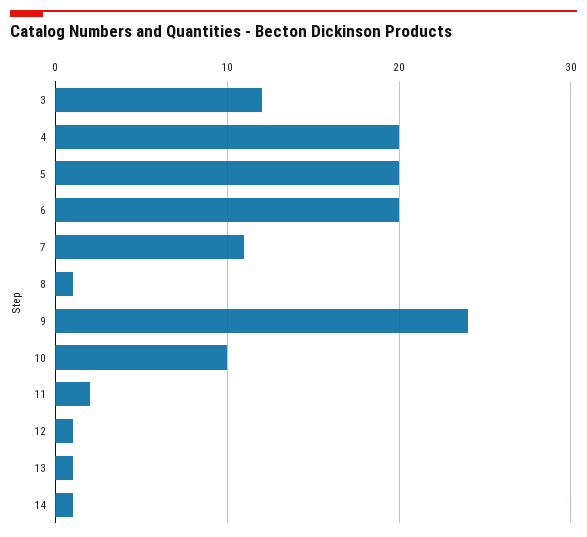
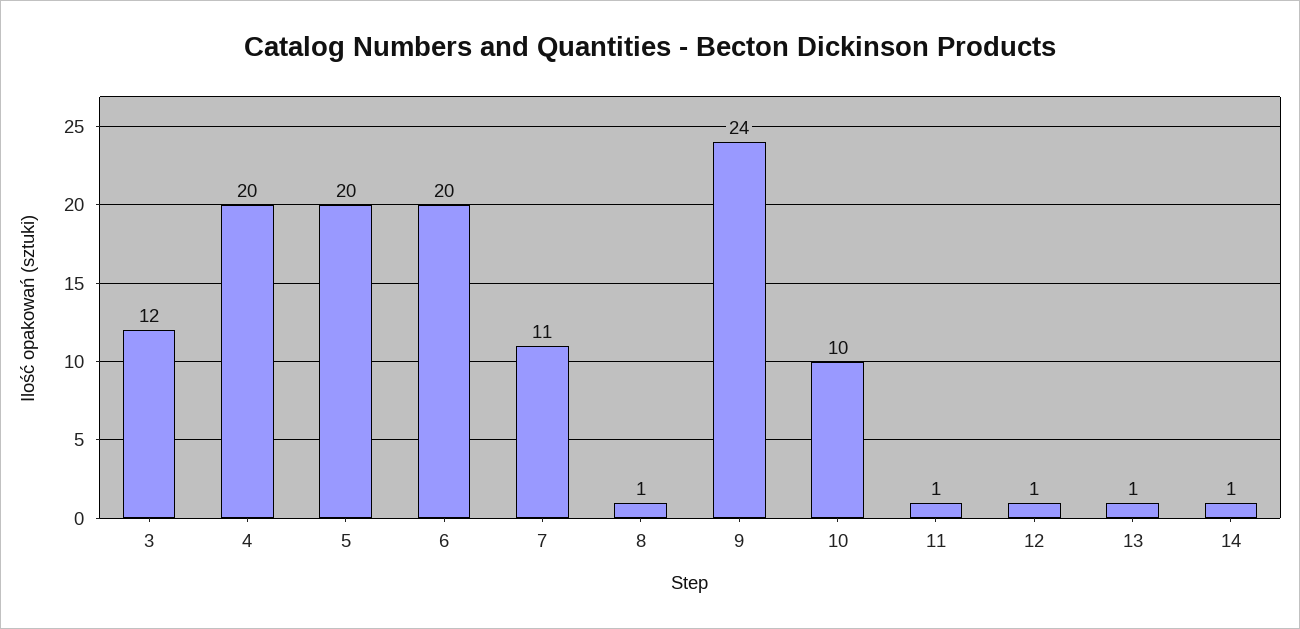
  {
    "3": 12,
    "4": 20,
    "5": 20,
    "6": 20,
    "7": 11,
    "8": 1,
    "9": 24,
    "10": 10,
-   "11": 2,
+   "11": 1,
    "12": 1,
    "13": 1,
    "14": 1
  }

